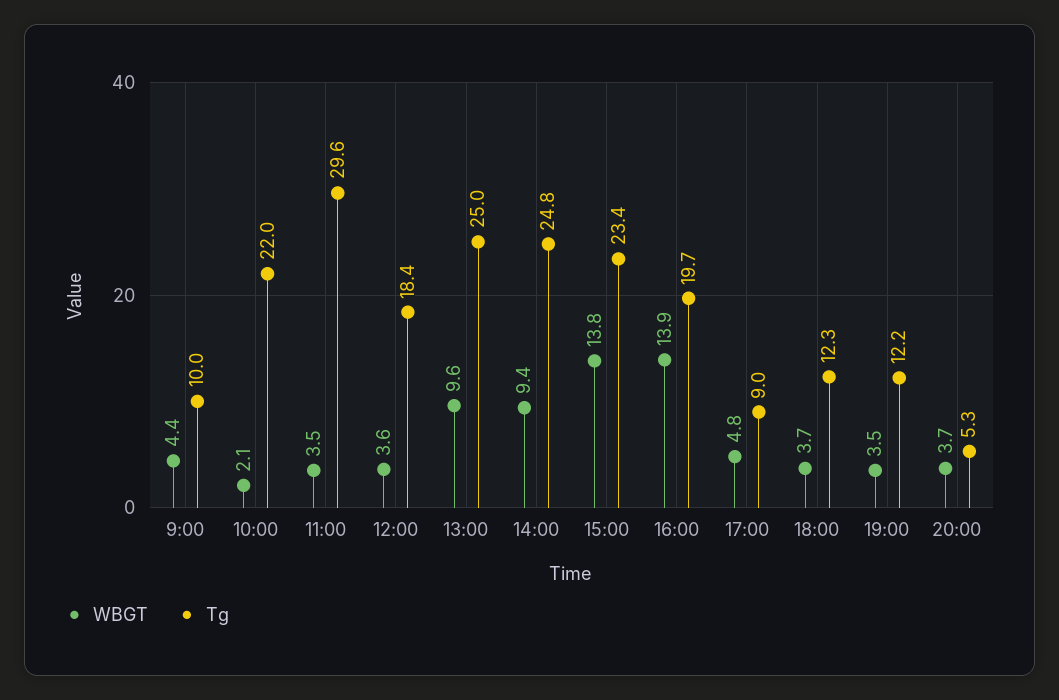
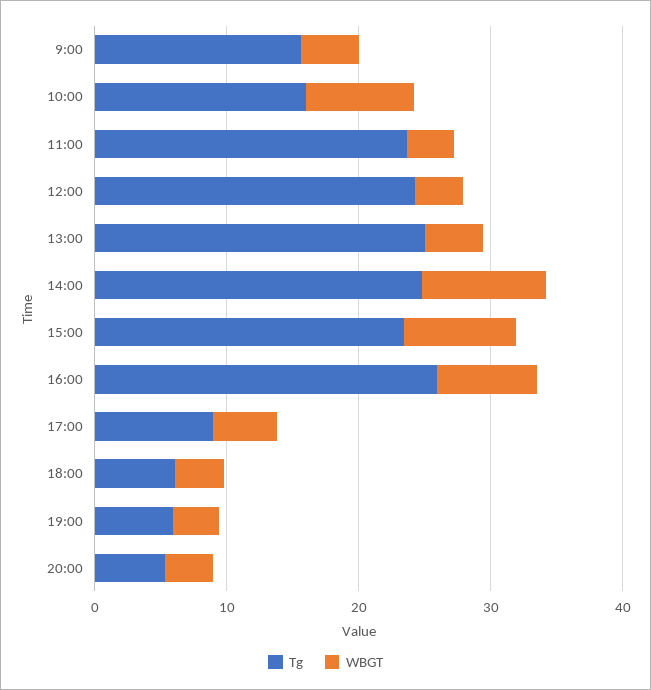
  {
    "WBGT": {
      "9:00": 4.4,
-     "10:00": 2.1,
+     "10:00": 8,
      "11:00": 3.5,
      "12:00": 3.6,
-     "13:00": 9.6,
+     "13:00": 4,
      "14:00": 9.4,
-     "15:00": 13.8,
+     "15:00": 8,
-     "16:00": 13.9,
+     "16:00": 8,
      "17:00": 4.8,
      "18:00": 3.7,
      "19:00": 3.5,
      "20:00": 3.7
    },
    "Tg": {
-     "9:00": 10,
+     "9:00": 16,
-     "10:00": 22,
+     "10:00": 16,
-     "11:00": 29.6,
+     "11:00": 24,
-     "12:00": 18.4,
+     "12:00": 24,
      "13:00": 25,
      "14:00": 24.8,
      "15:00": 23.4,
-     "16:00": 19.7,
+     "16:00": 26,
      "17:00": 9,
-     "18:00": 12.3,
+     "18:00": 6,
-     "19:00": 12.2,
+     "19:00": 6,
      "20:00": 5.3
    }
  }

